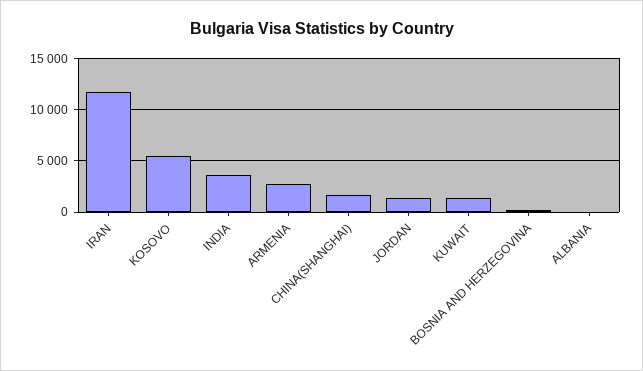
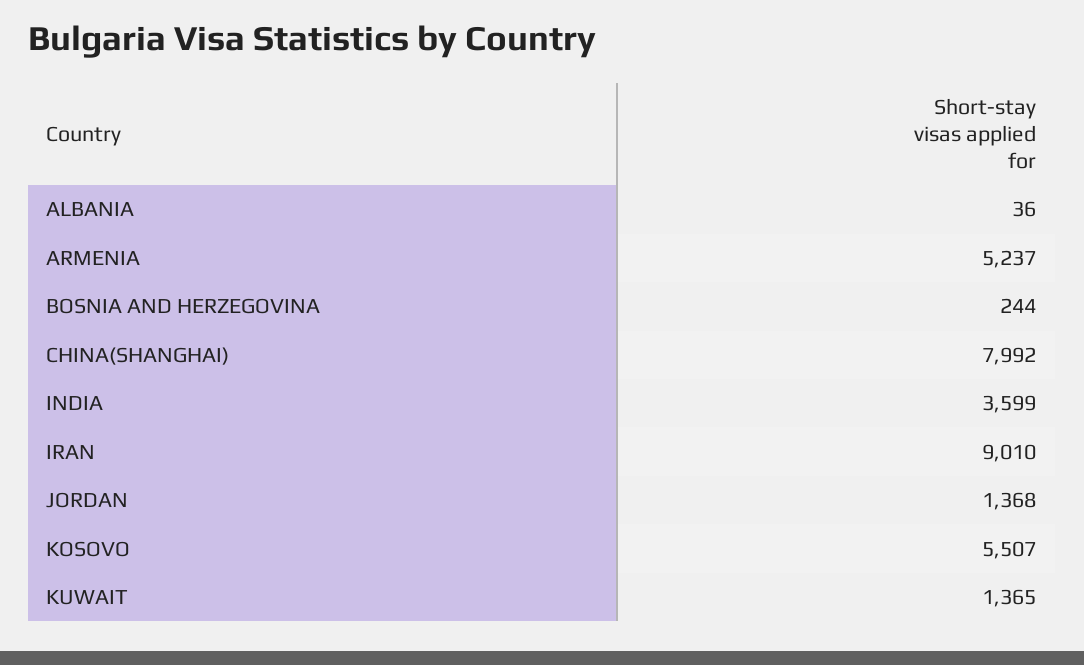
  {
-   "IRAN": 12000,
+   "IRAN": 9010,
    "KOSOVO": 5507,
    "INDIA": 3599,
-   "ARMENIA": 3000,
+   "ARMENIA": 5237,
-   "CHINA(SHANGHAI)": 2000,
+   "CHINA(SHANGHAI)": 7992,
    "JORDAN": 1368,
    "KUWAIT": 1365,
    "BOSNIA AND HERZEGOVINA": 244,
    "ALBANIA": 36
  }

